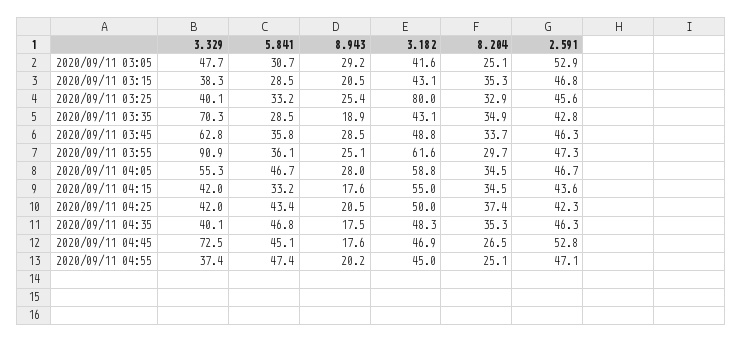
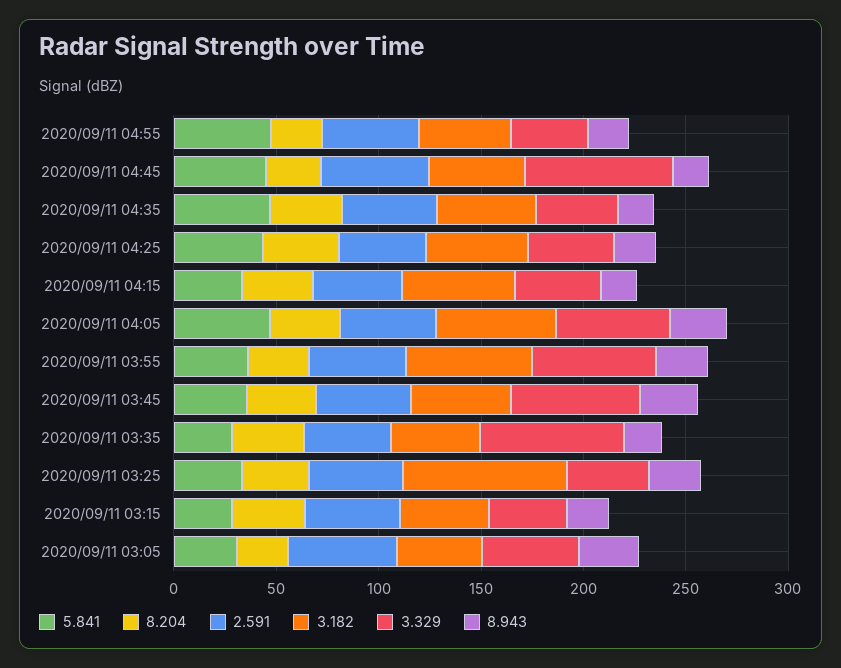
  {
    "3.329": {
      "2020/09/11 03:05": 47.7,
      "2020/09/11 03:15": 38.3,
      "2020/09/11 03:25": 40.1,
      "2020/09/11 03:35": 70.3,
      "2020/09/11 03:45": 62.8,
-     "2020/09/11 03:55": 90.9,
+     "2020/09/11 03:55": 60,
      "2020/09/11 04:05": 55.3,
      "2020/09/11 04:15": 42,
      "2020/09/11 04:25": 42,
      "2020/09/11 04:35": 40.1,
      "2020/09/11 04:45": 72.5,
      "2020/09/11 04:55": 37.4
    },
    "5.841": {
      "2020/09/11 03:05": 30.7,
      "2020/09/11 03:15": 28.5,
      "2020/09/11 03:25": 33.2,
      "2020/09/11 03:35": 28.5,
      "2020/09/11 03:45": 35.8,
      "2020/09/11 03:55": 36.1,
      "2020/09/11 04:05": 46.7,
      "2020/09/11 04:15": 33.2,
      "2020/09/11 04:25": 43.4,
      "2020/09/11 04:35": 46.8,
      "2020/09/11 04:45": 45.1,
      "2020/09/11 04:55": 47.4
    },
    "8.943": {
      "2020/09/11 03:05": 29.2,
      "2020/09/11 03:15": 20.5,
      "2020/09/11 03:25": 25.4,
      "2020/09/11 03:35": 18.9,
      "2020/09/11 03:45": 28.5,
      "2020/09/11 03:55": 25.1,
      "2020/09/11 04:05": 28,
      "2020/09/11 04:15": 17.6,
      "2020/09/11 04:25": 20.5,
      "2020/09/11 04:35": 17.5,
      "2020/09/11 04:45": 17.6,
      "2020/09/11 04:55": 20.2
    },
    "3.182": {
      "2020/09/11 03:05": 41.6,
      "2020/09/11 03:15": 43.1,
      "2020/09/11 03:25": 80,
      "2020/09/11 03:35": 43.1,
      "2020/09/11 03:45": 48.8,
      "2020/09/11 03:55": 61.6,
      "2020/09/11 04:05": 58.8,
      "2020/09/11 04:15": 55,
      "2020/09/11 04:25": 50,
      "2020/09/11 04:35": 48.3,
      "2020/09/11 04:45": 46.9,
      "2020/09/11 04:55": 45
    },
    "8.204": {
      "2020/09/11 03:05": 25.1,
      "2020/09/11 03:15": 35.3,
      "2020/09/11 03:25": 32.9,
      "2020/09/11 03:35": 34.9,
      "2020/09/11 03:45": 33.7,
      "2020/09/11 03:55": 29.7,
      "2020/09/11 04:05": 34.5,
      "2020/09/11 04:15": 34.5,
      "2020/09/11 04:25": 37.4,
      "2020/09/11 04:35": 35.3,
      "2020/09/11 04:45": 26.5,
      "2020/09/11 04:55": 25.1
    },
    "2.591": {
      "2020/09/11 03:05": 52.9,
      "2020/09/11 03:15": 46.8,
      "2020/09/11 03:25": 45.6,
      "2020/09/11 03:35": 42.8,
      "2020/09/11 03:45": 46.3,
      "2020/09/11 03:55": 47.3,
      "2020/09/11 04:05": 46.7,
      "2020/09/11 04:15": 43.6,
      "2020/09/11 04:25": 42.3,
      "2020/09/11 04:35": 46.3,
      "2020/09/11 04:45": 52.8,
      "2020/09/11 04:55": 47.1
    }
  }

